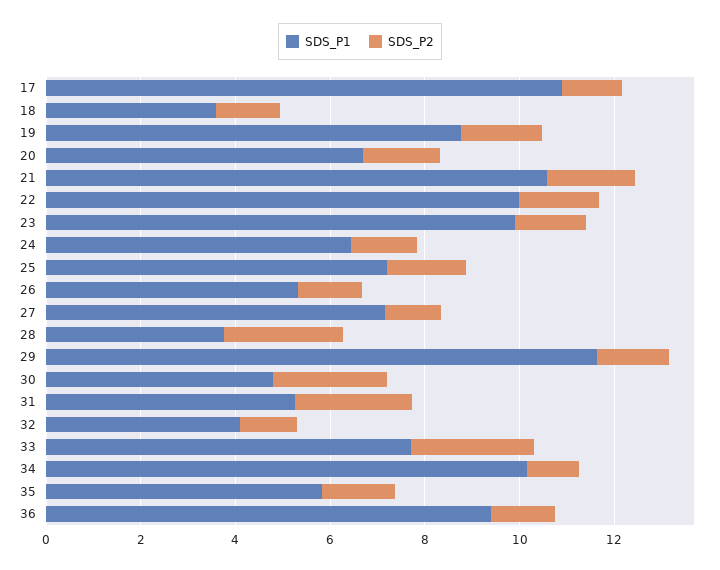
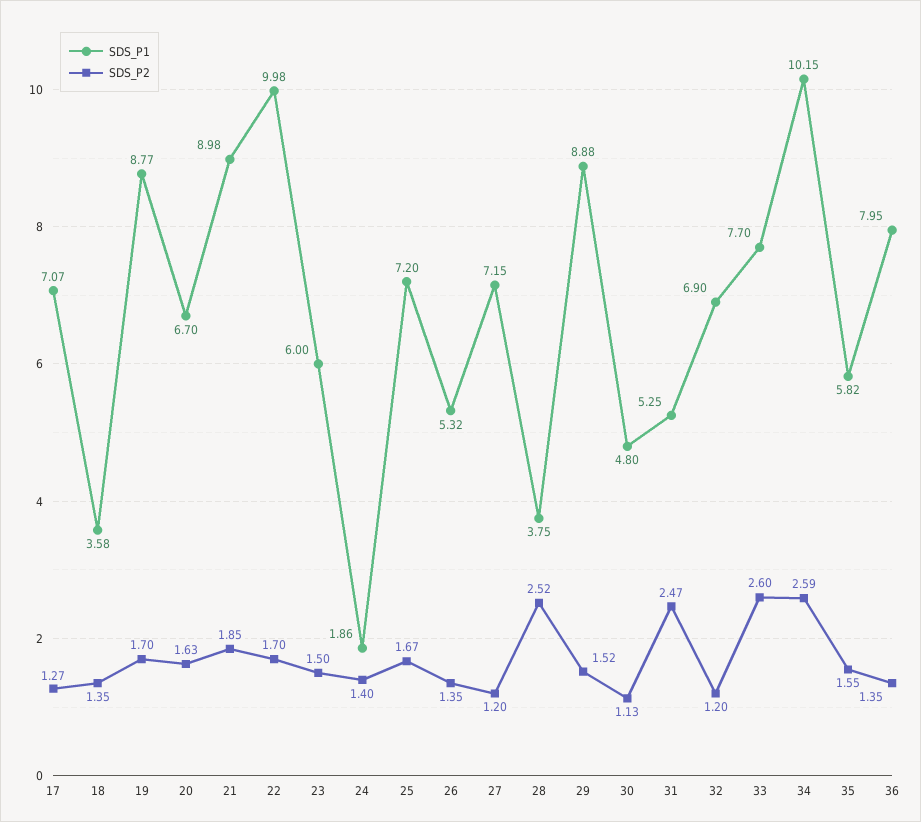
  {
    "SDS_P1": {
-     "17": 11,
+     "17": 7.07,
      "18": 3.58,
      "19": 8.77,
      "20": 6.7,
-     "21": 10.5,
+     "21": 8.98,
      "22": 9.98,
-     "23": 10,
+     "23": 6,
-     "24": 6.5,
+     "24": 1.86,
      "25": 7.2,
      "26": 5.32,
      "27": 7.15,
      "28": 3.75,
-     "29": 11.5,
+     "29": 8.88,
      "30": 4.8,
      "31": 5.25,
-     "32": 4,
+     "32": 6.9,
      "33": 7.7,
      "34": 10.15,
      "35": 5.82,
-     "36": 9.5
+     "36": 7.95
    },
    "SDS_P2": {
      "17": 1.27,
      "18": 1.35,
      "19": 1.7,
      "20": 1.63,
      "21": 1.85,
      "22": 1.7,
      "23": 1.5,
      "24": 1.4,
      "25": 1.67,
      "26": 1.35,
      "27": 1.2,
      "28": 2.52,
      "29": 1.52,
-     "30": 2.5,
+     "30": 1.13,
      "31": 2.47,
      "32": 1.2,
      "33": 2.6,
-     "34": 1,
+     "34": 2.59,
      "35": 1.55,
      "36": 1.35
    }
  }

